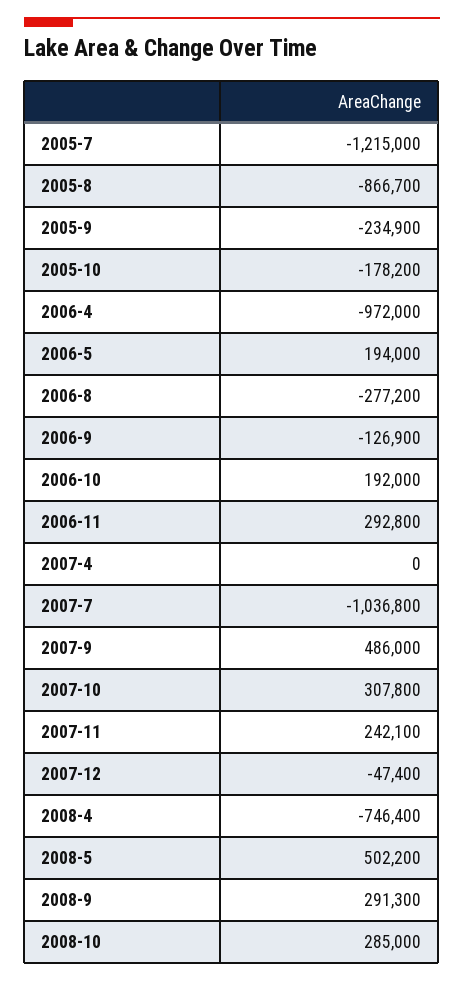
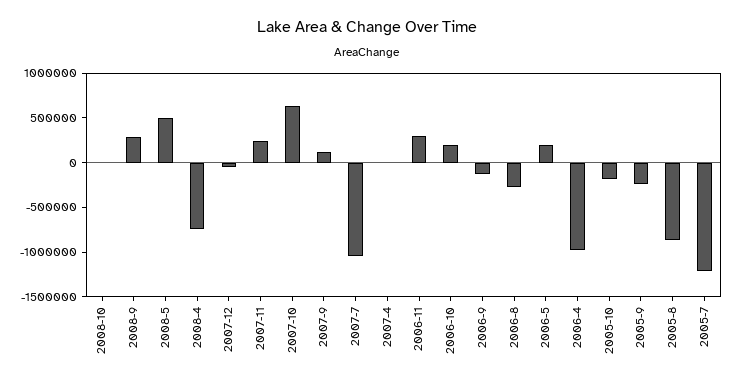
  {
    "2005-7": -1215000,
    "2005-8": -866700,
    "2005-9": -234900,
    "2005-10": -178200,
    "2006-4": -972000,
    "2006-5": 194000,
    "2006-8": -277200,
    "2006-9": -126900,
    "2006-10": 192000,
    "2006-11": 292800,
    "2007-4": 0,
    "2007-7": -1036800,
-   "2007-9": 486000,
+   "2007-9": 100000,
-   "2007-10": 307800,
+   "2007-10": 600000,
    "2007-11": 242100,
    "2007-12": -47400,
    "2008-4": -746400,
    "2008-5": 502200,
    "2008-9": 291300,
-   "2008-10": 285000
+   "2008-10": 0
  }

